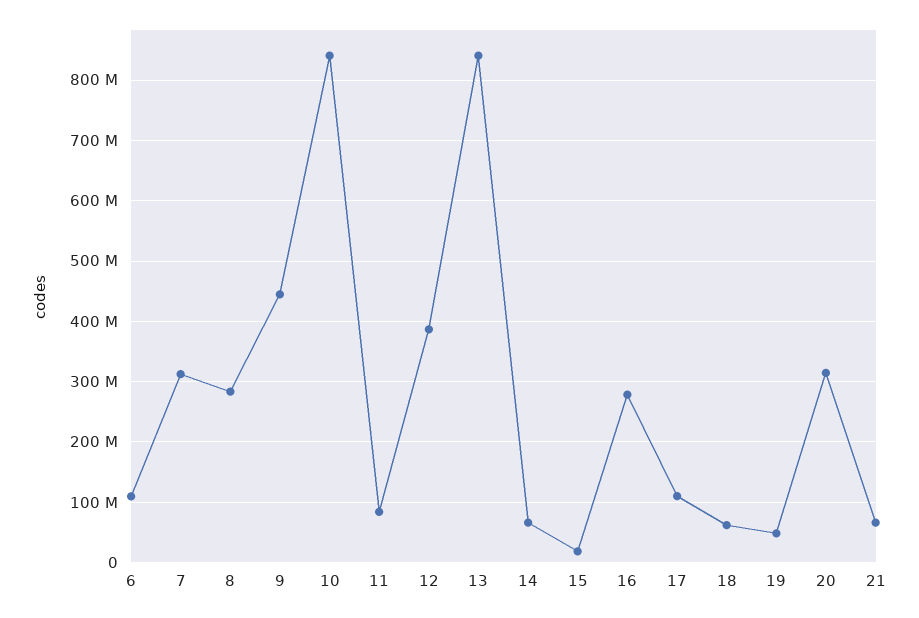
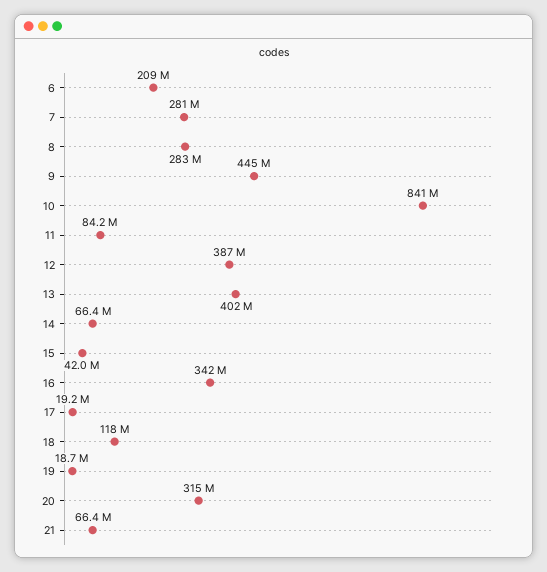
  {
-   "6": 110000000,
+   "6": 209000000,
-   "7": 310000000,
+   "7": 281000000,
    "8": 283000000,
    "9": 445000000,
    "10": 841000000,
    "11": 84200000,
    "12": 387000000,
-   "13": 840000000,
+   "13": 402000000,
    "14": 66400000,
-   "15": 20000000,
+   "15": 42000000,
-   "16": 280000000,
+   "16": 342000000,
-   "17": 110000000,
+   "17": 19200000,
-   "18": 60000000,
+   "18": 118000000,
-   "19": 50000000,
+   "19": 18700000,
    "20": 315000000,
    "21": 66400000
  }

